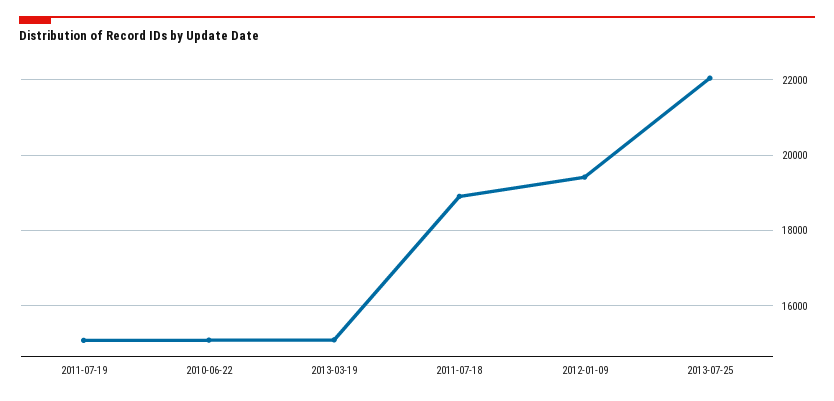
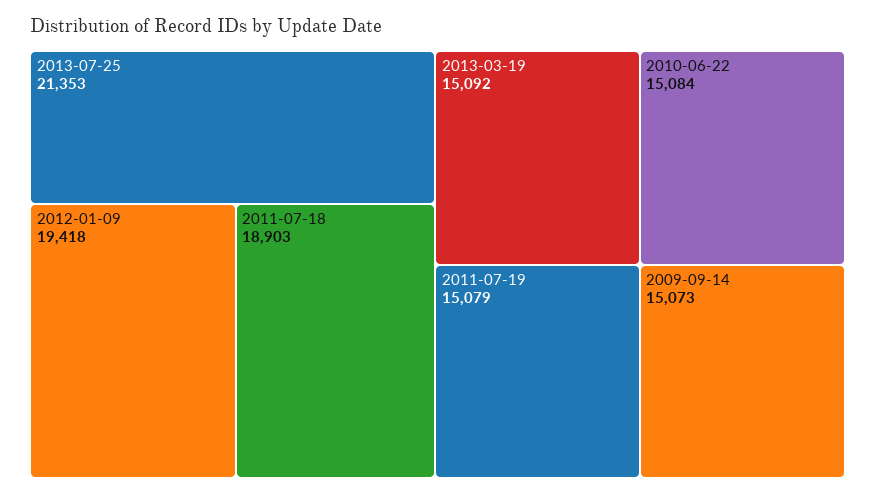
  {
    "2011-07-19": 15079,
    "2010-06-22": 15084,
    "2013-03-19": 15092,
    "2011-07-18": 18903,
    "2012-01-09": 19418,
-   "2013-07-25": 22000
+   "2013-07-25": 21353,
+   "2009-09-14": 15073
  }

